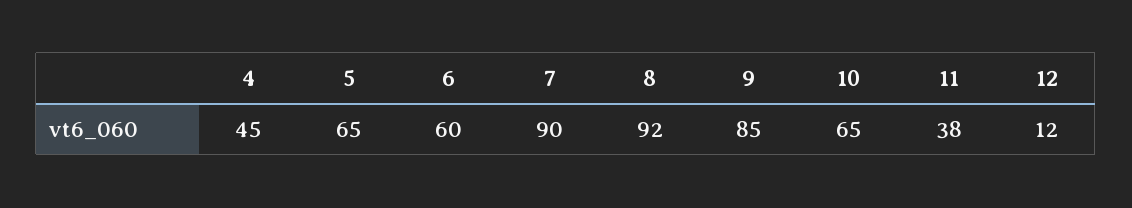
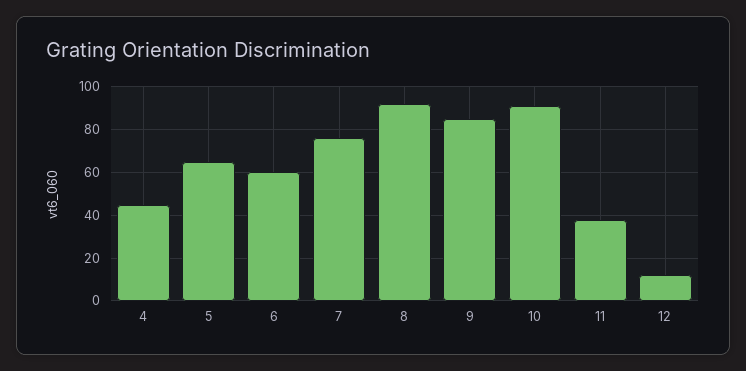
  {
    "4": 45,
    "5": 65,
    "6": 60,
-   "7": 90,
+   "7": 75,
    "8": 92,
    "9": 85,
-   "10": 65,
+   "10": 90,
    "11": 38,
    "12": 12
  }

